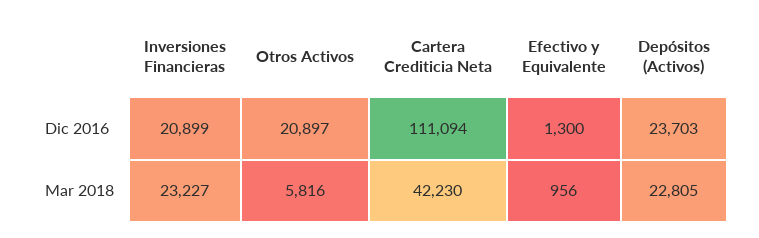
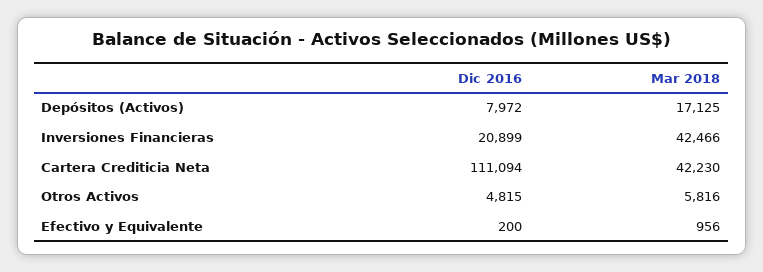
  {
    "Inversiones Financieras": {
      "Dic 2016": 20899,
-     "Mar 2018": 23227
+     "Mar 2018": 42466
    },
    "Otros Activos": {
-     "Dic 2016": 20897,
+     "Dic 2016": 4815,
      "Mar 2018": 5816
    },
    "Cartera Crediticia Neta": {
      "Dic 2016": 111094,
      "Mar 2018": 42230
    },
    "Efectivo y Equivalente": {
-     "Dic 2016": 1300,
+     "Dic 2016": 200,
      "Mar 2018": 956
    },
    "Depósitos (Activos)": {
-     "Dic 2016": 23703,
+     "Dic 2016": 7972,
-     "Mar 2018": 22805
+     "Mar 2018": 17125
    }
  }

